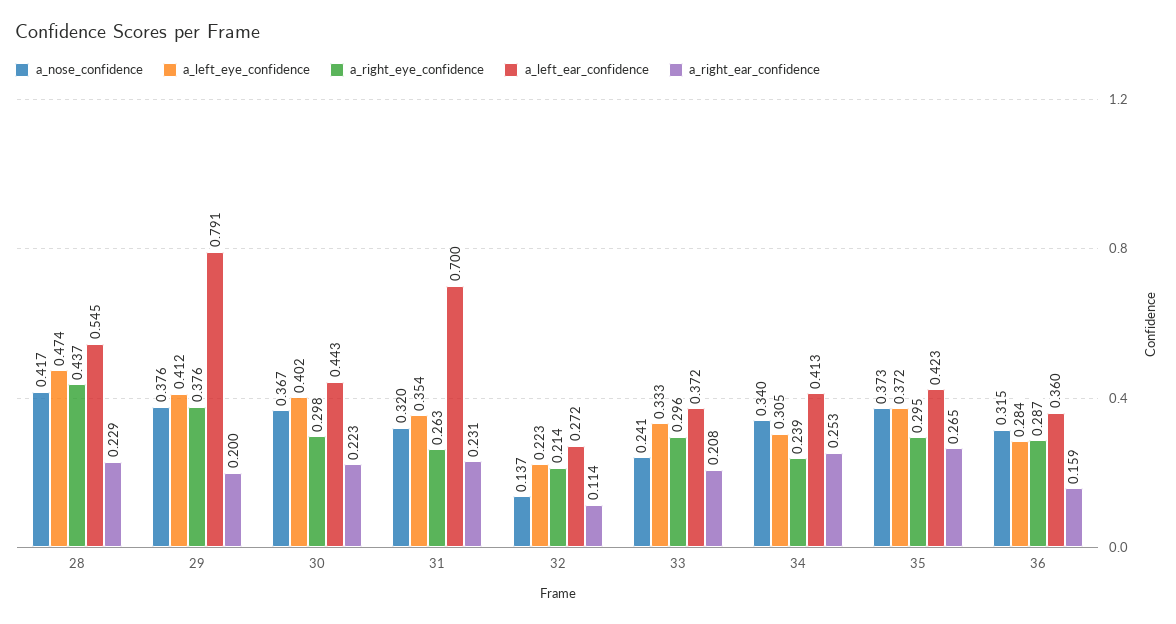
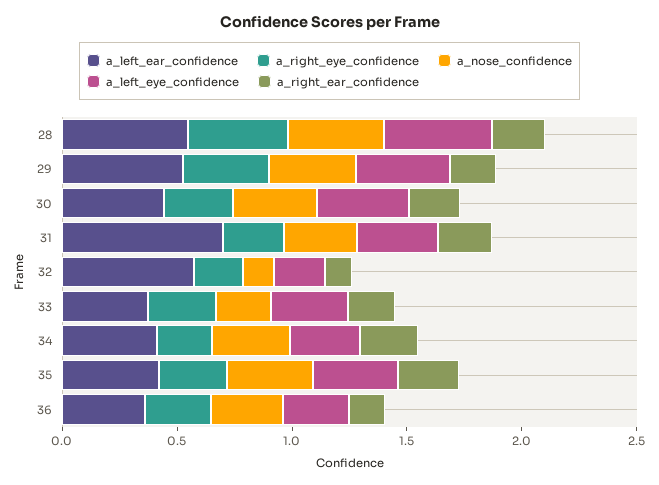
  {
    "a_nose_confidence": {
      "28": 0.417,
      "29": 0.376,
      "30": 0.367,
      "31": 0.32,
      "32": 0.137,
      "33": 0.241,
      "34": 0.34,
      "35": 0.373,
      "36": 0.315
    },
    "a_left_eye_confidence": {
      "28": 0.474,
      "29": 0.412,
      "30": 0.402,
      "31": 0.354,
      "32": 0.223,
      "33": 0.333,
      "34": 0.305,
      "35": 0.372,
      "36": 0.284
    },
    "a_right_eye_confidence": {
      "28": 0.437,
      "29": 0.376,
      "30": 0.298,
      "31": 0.263,
      "32": 0.214,
      "33": 0.296,
      "34": 0.239,
      "35": 0.295,
      "36": 0.287
    },
    "a_left_ear_confidence": {
      "28": 0.545,
-     "29": 0.791,
+     "29": 0.5,
      "30": 0.443,
      "31": 0.7,
-     "32": 0.272,
+     "32": 0.6,
      "33": 0.372,
      "34": 0.413,
      "35": 0.423,
      "36": 0.36
    },
    "a_right_ear_confidence": {
      "28": 0.229,
      "29": 0.2,
      "30": 0.223,
      "31": 0.231,
      "32": 0.114,
      "33": 0.208,
      "34": 0.253,
      "35": 0.265,
      "36": 0.159
    }
  }

